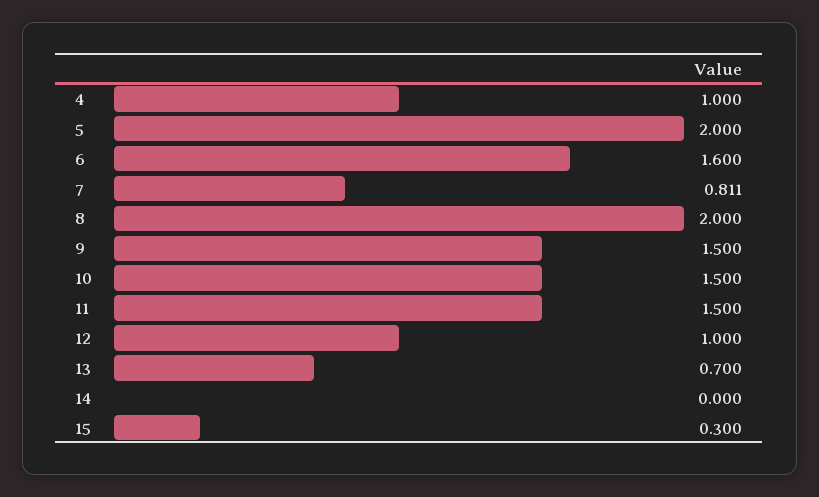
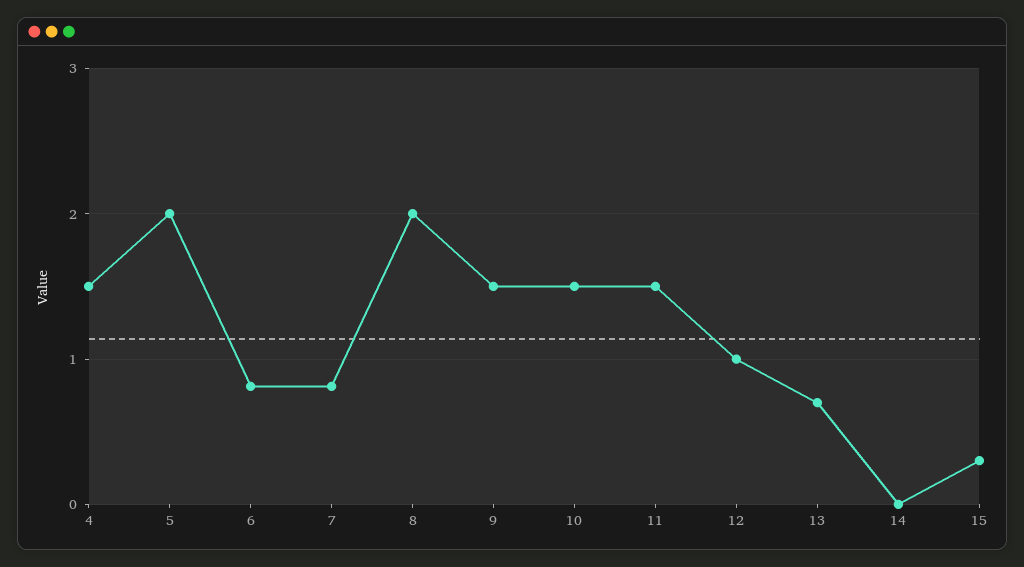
  {
-   "4": 1,
+   "4": 1.5,
    "5": 2,
-   "6": 1.6,
+   "6": 0.8,
    "7": 0.811,
    "8": 2,
    "9": 1.5,
    "10": 1.5,
    "11": 1.5,
    "12": 1,
    "13": 0.7,
    "14": 0,
    "15": 0.3
  }

